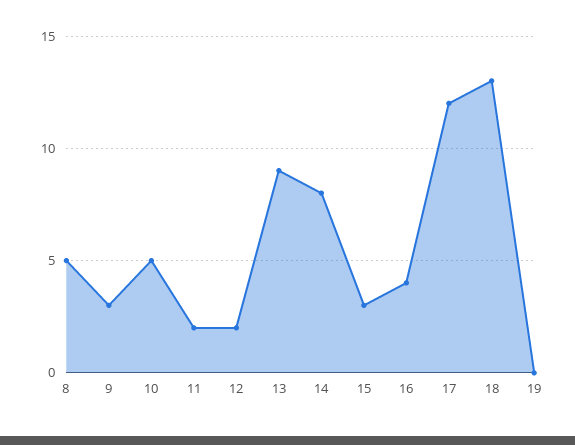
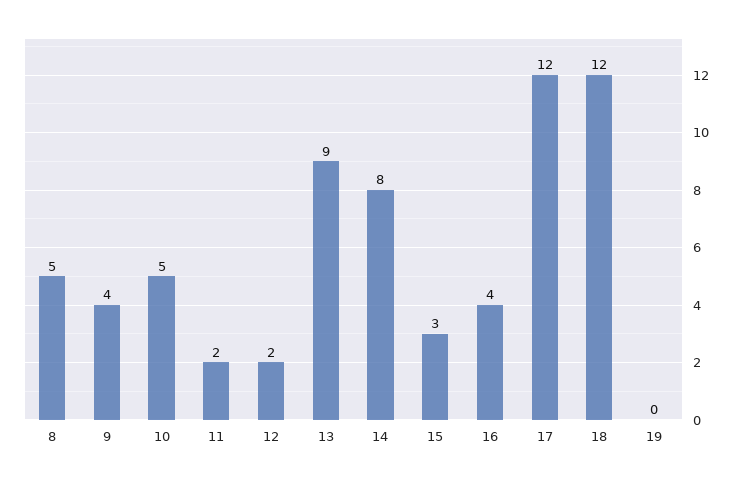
  {
    "8": 5,
-   "9": 3,
+   "9": 4,
    "10": 5,
    "11": 2,
    "12": 2,
    "13": 9,
    "14": 8,
    "15": 3,
    "16": 4,
    "17": 12,
-   "18": 13,
+   "18": 12,
    "19": 0
  }

